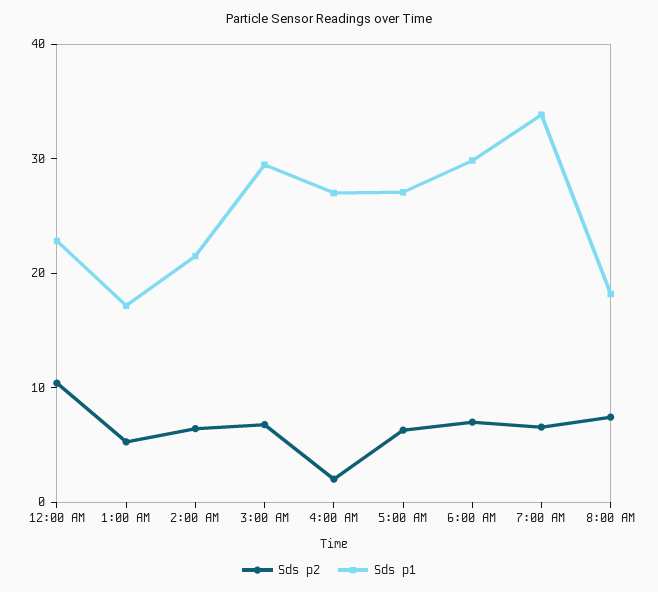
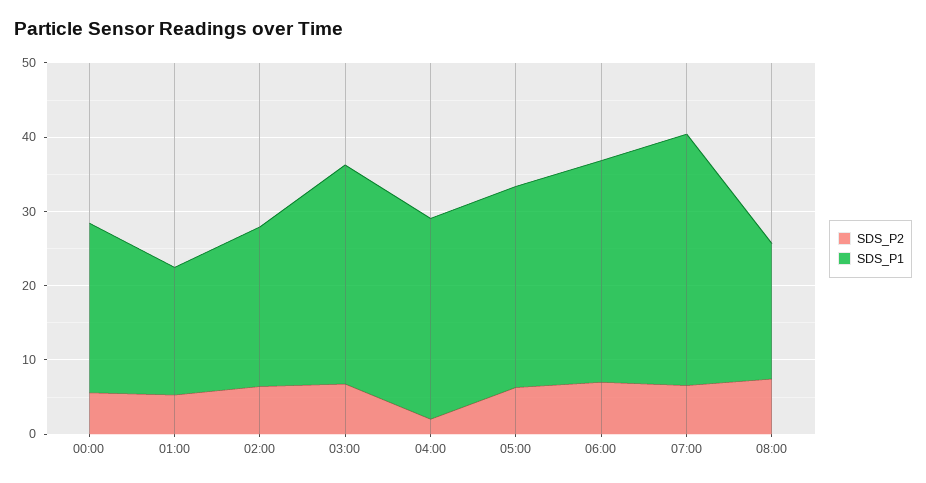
  {
    "Sds p2": {
-     "12:00 AM": 10,
+     "12:00 AM": 6,
      "1:00 AM": 6,
      "2:00 AM": 6,
      "3:00 AM": 6,
      "4:00 AM": 2,
      "5:00 AM": 6,
      "6:00 AM": 8,
      "7:00 AM": 6,
      "8:00 AM": 8
    },
    "Sds p1": {
      "12:00 AM": 22,
      "1:00 AM": 18,
      "2:00 AM": 22,
      "3:00 AM": 30,
      "4:00 AM": 28,
      "5:00 AM": 28,
      "6:00 AM": 30,
      "7:00 AM": 34,
      "8:00 AM": 18
    }
  }

